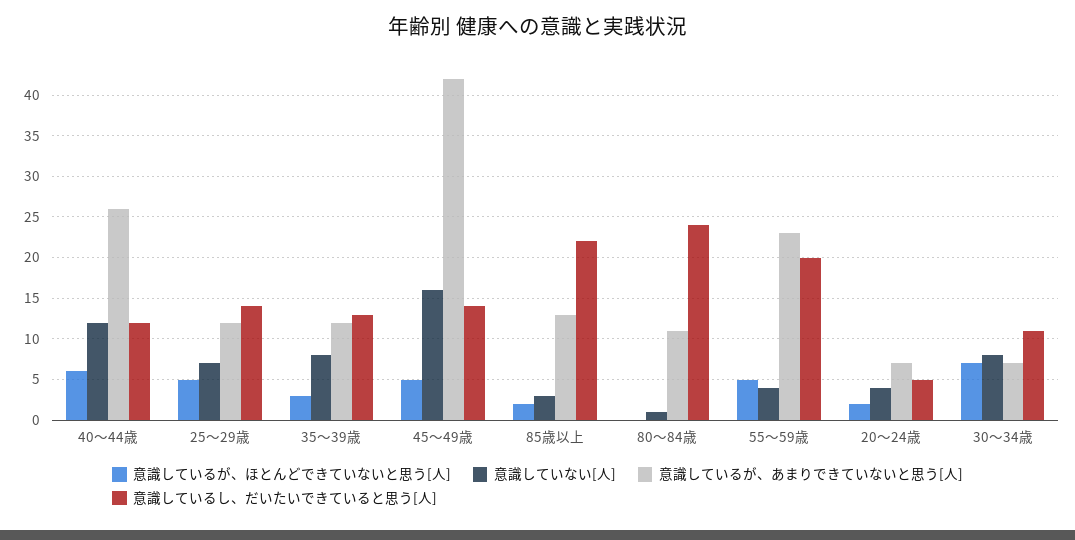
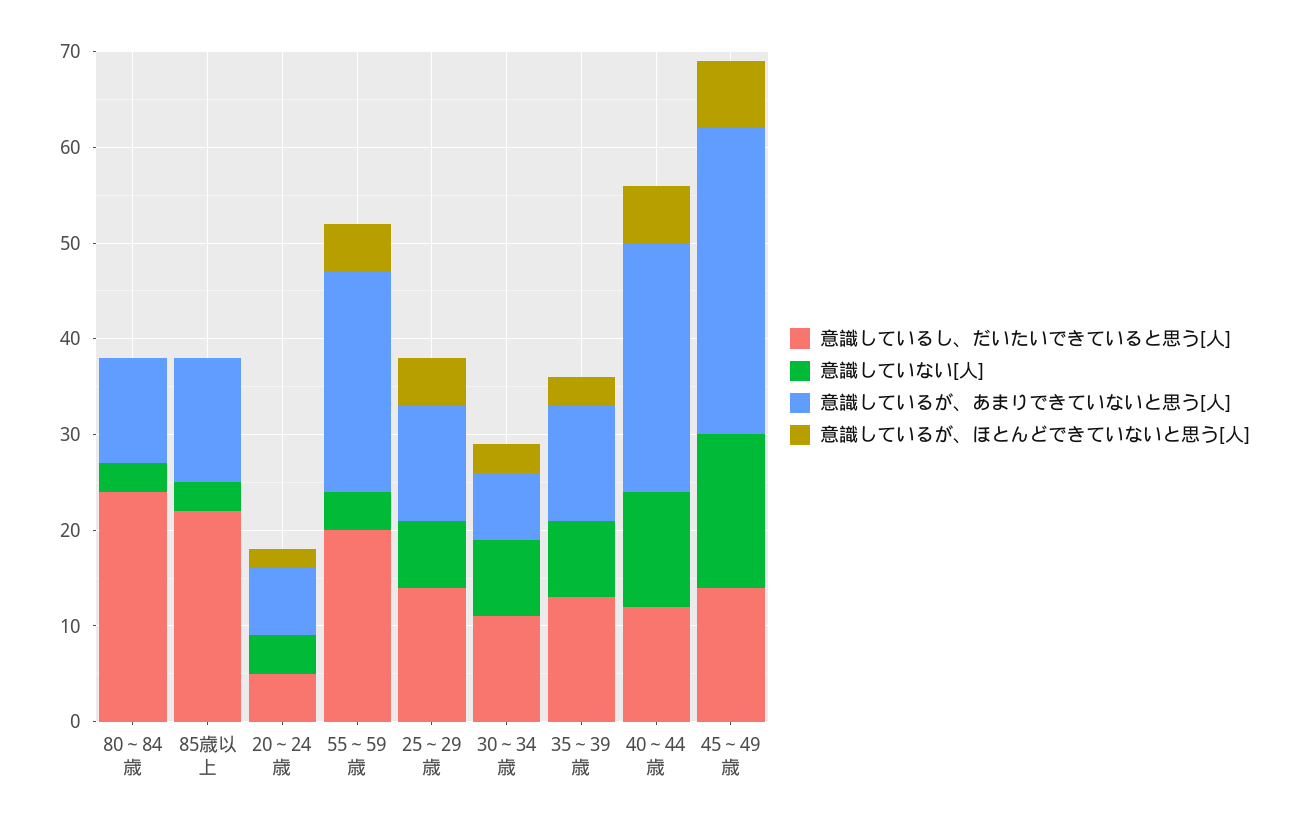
  {
    "意識しているが、ほとんどできていないと思う[人]": {
      "40～44歳": 6,
      "25～29歳": 5,
      "35～39歳": 3,
-     "45～49歳": 5,
+     "45～49歳": 7,
-     "85歳以上": 2,
+     "85歳以上": 0,
      "80～84歳": 0,
      "55～59歳": 5,
      "20～24歳": 2,
-     "30～34歳": 7
+     "30～34歳": 3
    },
    "意識していない[人]": {
      "40～44歳": 12,
      "25～29歳": 7,
      "35～39歳": 8,
      "45～49歳": 16,
      "85歳以上": 3,
-     "80～84歳": 1,
+     "80～84歳": 3,
      "55～59歳": 4,
      "20～24歳": 4,
      "30～34歳": 8
    },
    "意識しているが、あまりできていないと思う[人]": {
      "40～44歳": 26,
      "25～29歳": 12,
      "35～39歳": 12,
-     "45～49歳": 42,
+     "45～49歳": 32,
      "85歳以上": 13,
      "80～84歳": 11,
      "55～59歳": 23,
      "20～24歳": 7,
      "30～34歳": 7
    },
    "意識しているし、だいたいできていると思う[人]": {
      "40～44歳": 12,
      "25～29歳": 14,
      "35～39歳": 13,
      "45～49歳": 14,
      "85歳以上": 22,
      "80～84歳": 24,
      "55～59歳": 20,
      "20～24歳": 5,
      "30～34歳": 11
    }
  }

